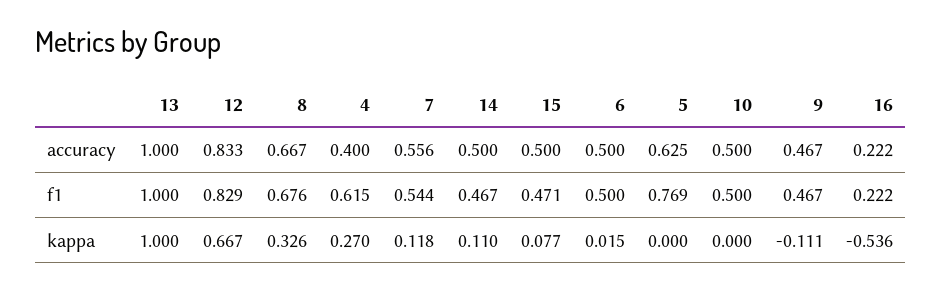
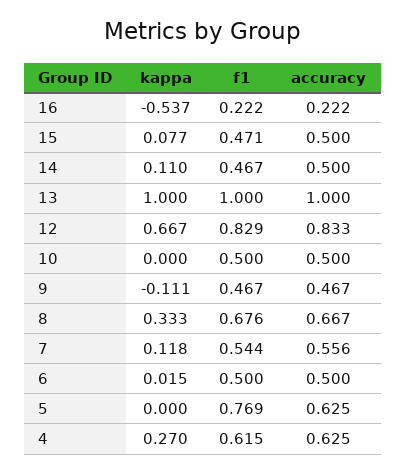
  {
    "13": {
      "accuracy": 1,
      "f1": 1,
      "kappa": 1
    },
    "12": {
      "accuracy": 0.833,
      "f1": 0.829,
      "kappa": 0.667
    },
    "8": {
      "accuracy": 0.667,
      "f1": 0.676,
-     "kappa": 0.326
+     "kappa": 0.333
    },
    "4": {
-     "accuracy": 0.4,
+     "accuracy": 0.625,
      "f1": 0.615,
      "kappa": 0.27
    },
    "7": {
      "accuracy": 0.556,
      "f1": 0.544,
      "kappa": 0.118
    },
    "14": {
      "accuracy": 0.5,
      "f1": 0.467,
      "kappa": 0.11
    },
    "15": {
      "accuracy": 0.5,
      "f1": 0.471,
      "kappa": 0.077
    },
    "6": {
      "accuracy": 0.5,
      "f1": 0.5,
      "kappa": 0.015
    },
    "5": {
      "accuracy": 0.625,
      "f1": 0.769,
      "kappa": 0
    },
    "10": {
      "accuracy": 0.5,
      "f1": 0.5,
      "kappa": 0
    },
    "9": {
      "accuracy": 0.467,
      "f1": 0.467,
      "kappa": -0.111
    },
    "16": {
      "accuracy": 0.222,
      "f1": 0.222,
-     "kappa": -0.536
+     "kappa": -0.537
    }
  }

